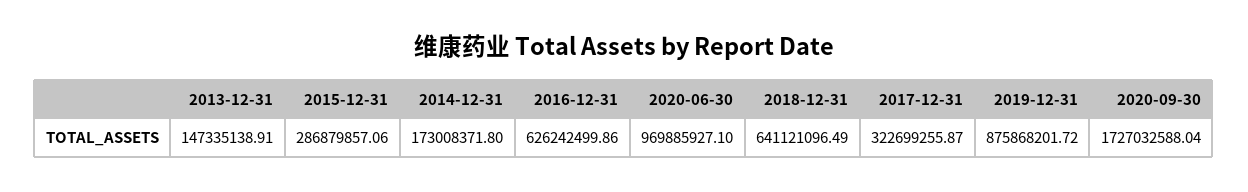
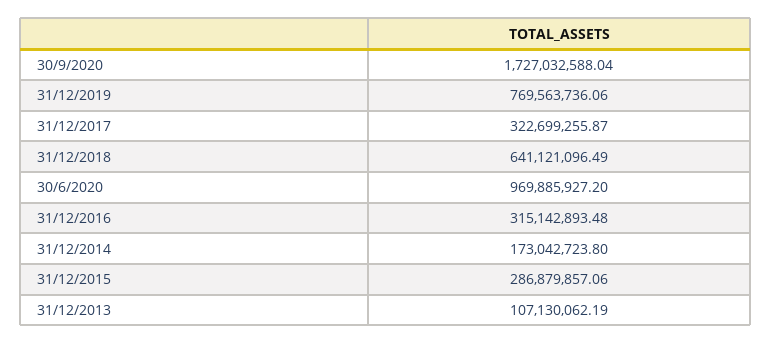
  {
-   "2013-12-31": 147335138.91,
+   "2013-12-31": 107130062.19,
    "2015-12-31": 286879857.06,
-   "2014-12-31": 173008371.8,
+   "2014-12-31": 173042723.8,
-   "2016-12-31": 626242499.86,
+   "2016-12-31": 315142893.48,
-   "2020-06-30": 969885927.1,
+   "2020-06-30": 969885927.2,
    "2018-12-31": 641121096.49,
    "2017-12-31": 322699255.87,
-   "2019-12-31": 875868201.72,
+   "2019-12-31": 769563736.06,
    "2020-09-30": 1727032588.04
  }

